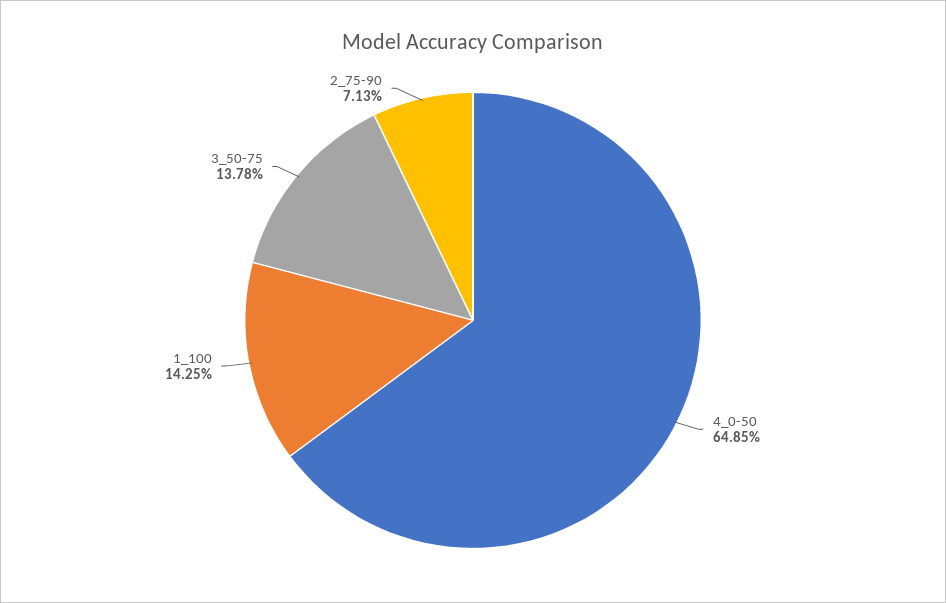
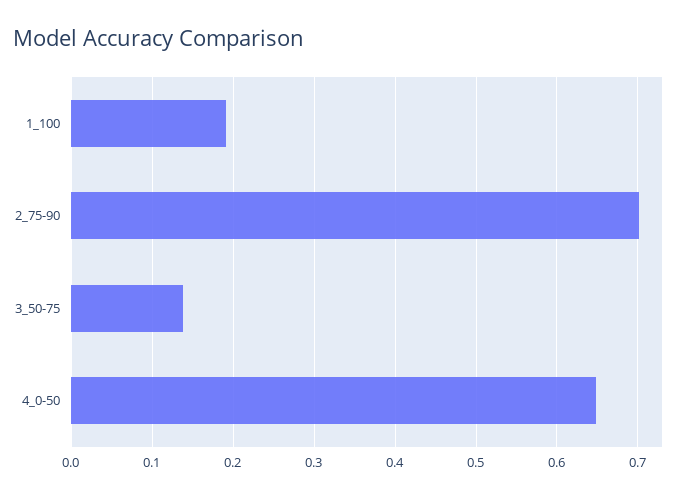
  {
    "4_0-50": 0.6485,
-   "1_100": 0.1425,
+   "1_100": 0.19,
    "3_50-75": 0.1378,
-   "2_75-90": 0.0713
+   "2_75-90": 0.7
  }

